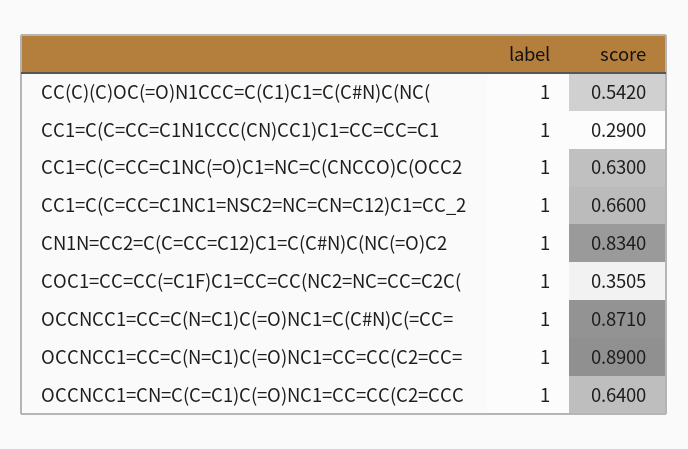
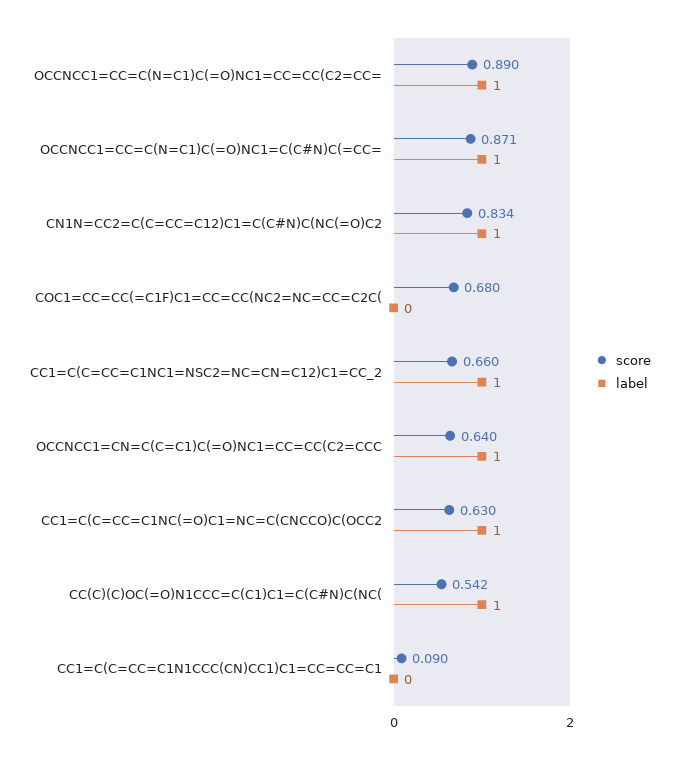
  {
    "label": {
      "CC(C)(C)OC(=O)N1CCC=C(C1)C1=C(C#N)C(NC(": 1,
-     "CC1=C(C=CC=C1N1CCC(CN)CC1)C1=CC=CC=C1": 1,
+     "CC1=C(C=CC=C1N1CCC(CN)CC1)C1=CC=CC=C1": 0,
      "CC1=C(C=CC=C1NC(=O)C1=NC=C(CNCCO)C(OCC2": 1,
      "CC1=C(C=CC=C1NC1=NSC2=NC=CN=C12)C1=CC_2": 1,
      "CN1N=CC2=C(C=CC=C12)C1=C(C#N)C(NC(=O)C2": 1,
-     "COC1=CC=CC(=C1F)C1=CC=CC(NC2=NC=CC=C2C(": 1,
+     "COC1=CC=CC(=C1F)C1=CC=CC(NC2=NC=CC=C2C(": 0,
      "OCCNCC1=CC=C(N=C1)C(=O)NC1=C(C#N)C(=CC=": 1,
      "OCCNCC1=CC=C(N=C1)C(=O)NC1=CC=CC(C2=CC=": 1,
      "OCCNCC1=CN=C(C=C1)C(=O)NC1=CC=CC(C2=CCC": 1
    },
    "score": {
      "CC(C)(C)OC(=O)N1CCC=C(C1)C1=C(C#N)C(NC(": 0.542,
-     "CC1=C(C=CC=C1N1CCC(CN)CC1)C1=CC=CC=C1": 0.29,
+     "CC1=C(C=CC=C1N1CCC(CN)CC1)C1=CC=CC=C1": 0.09,
      "CC1=C(C=CC=C1NC(=O)C1=NC=C(CNCCO)C(OCC2": 0.63,
      "CC1=C(C=CC=C1NC1=NSC2=NC=CN=C12)C1=CC_2": 0.66,
      "CN1N=CC2=C(C=CC=C12)C1=C(C#N)C(NC(=O)C2": 0.834,
-     "COC1=CC=CC(=C1F)C1=CC=CC(NC2=NC=CC=C2C(": 0.3505,
+     "COC1=CC=CC(=C1F)C1=CC=CC(NC2=NC=CC=C2C(": 0.68,
      "OCCNCC1=CC=C(N=C1)C(=O)NC1=C(C#N)C(=CC=": 0.871,
      "OCCNCC1=CC=C(N=C1)C(=O)NC1=CC=CC(C2=CC=": 0.89,
      "OCCNCC1=CN=C(C=C1)C(=O)NC1=CC=CC(C2=CCC": 0.64
    }
  }

